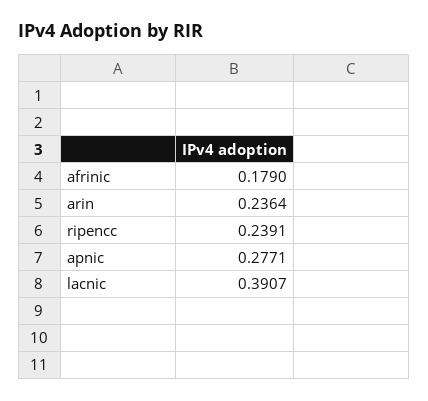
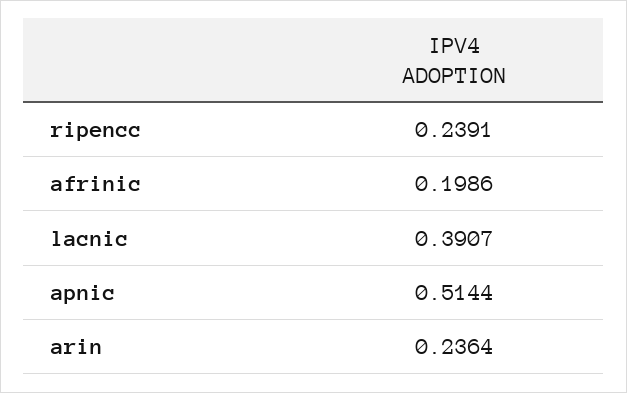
  {
-   "afrinic": 0.179,
+   "afrinic": 0.1986,
    "arin": 0.2364,
    "ripencc": 0.2391,
-   "apnic": 0.2771,
+   "apnic": 0.5144,
    "lacnic": 0.3907
  }

